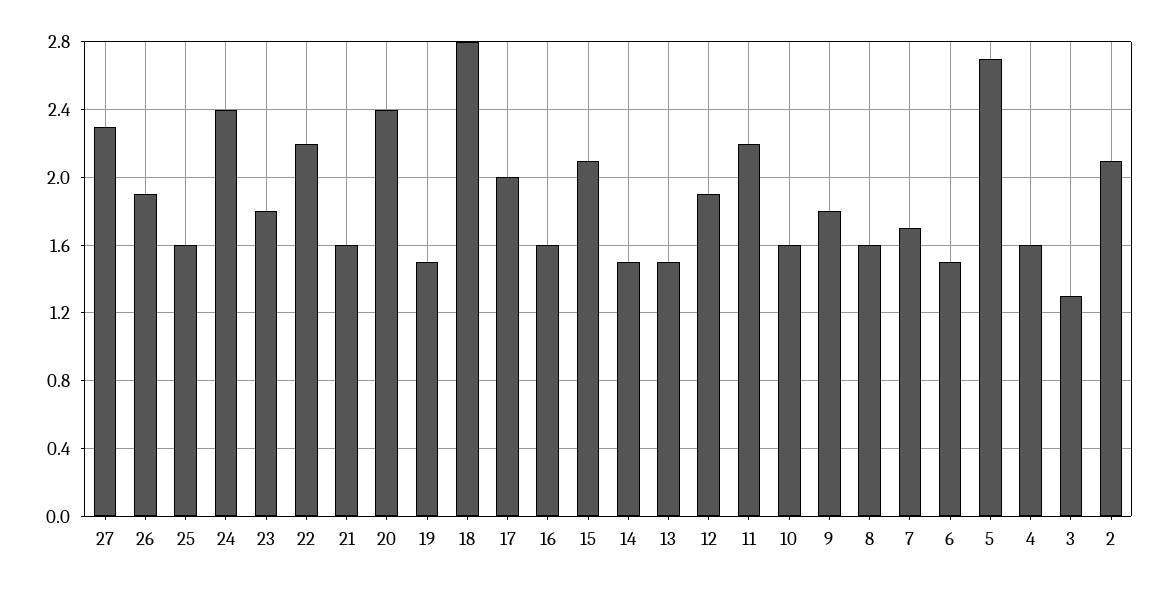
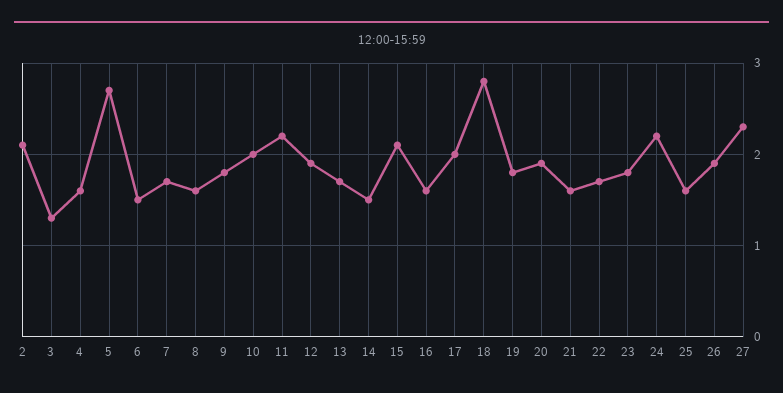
  {
    "27": 2.3,
    "26": 1.9,
    "25": 1.6,
-   "24": 2.4,
+   "24": 2.2,
    "23": 1.8,
-   "22": 2.2,
+   "22": 1.7,
    "21": 1.6,
-   "20": 2.4,
+   "20": 1.9,
-   "19": 1.5,
+   "19": 1.8,
    "18": 2.8,
    "17": 2,
    "16": 1.6,
    "15": 2.1,
    "14": 1.5,
-   "13": 1.5,
+   "13": 1.7,
    "12": 1.9,
    "11": 2.2,
-   "10": 1.6,
+   "10": 2,
    "9": 1.8,
    "8": 1.6,
    "7": 1.7,
    "6": 1.5,
    "5": 2.7,
    "4": 1.6,
    "3": 1.3,
    "2": 2.1
  }

